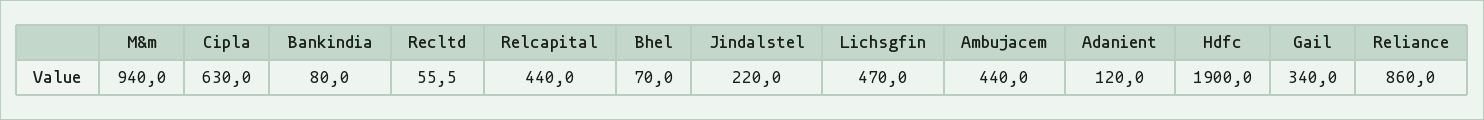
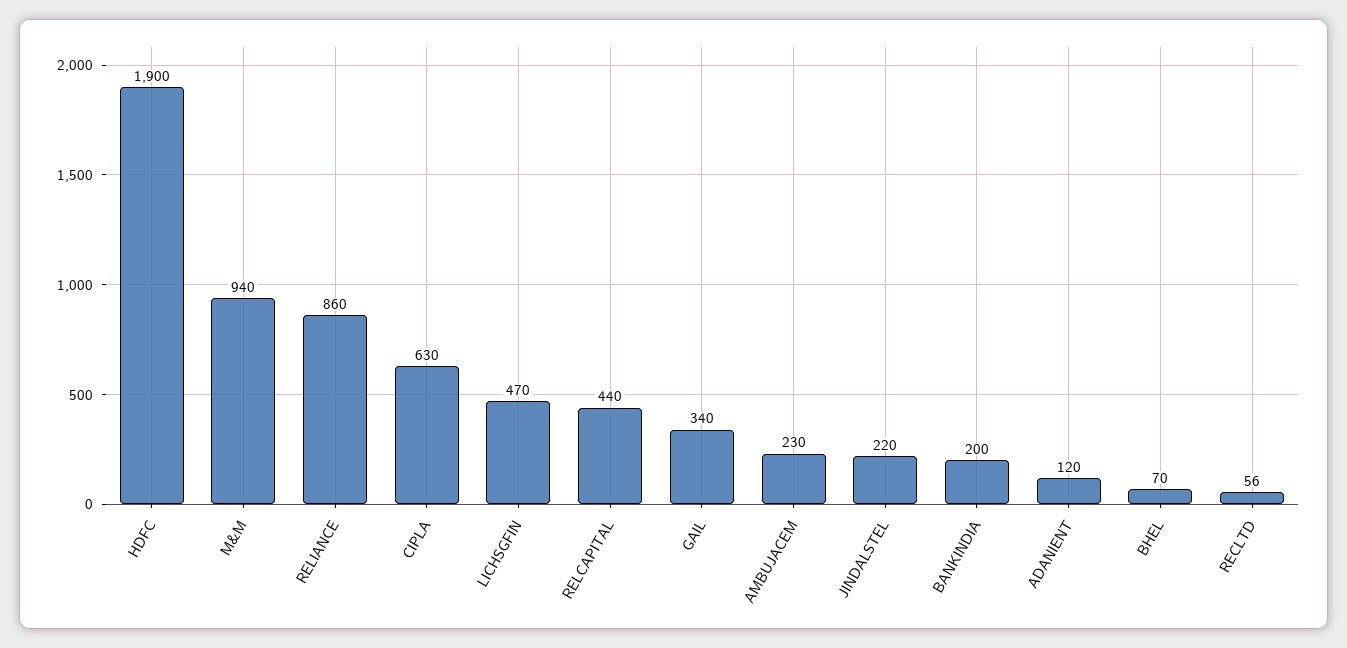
  {
    "M&m": 940,
    "Cipla": 630,
-   "Bankindia": 80,
+   "Bankindia": 200,
    "Recltd": 55.5,
    "Relcapital": 440,
    "Bhel": 70,
    "Jindalstel": 220,
    "Lichsgfin": 470,
-   "Ambujacem": 440,
+   "Ambujacem": 230,
    "Adanient": 120,
    "Hdfc": 1900,
    "Gail": 340,
    "Reliance": 860
  }

